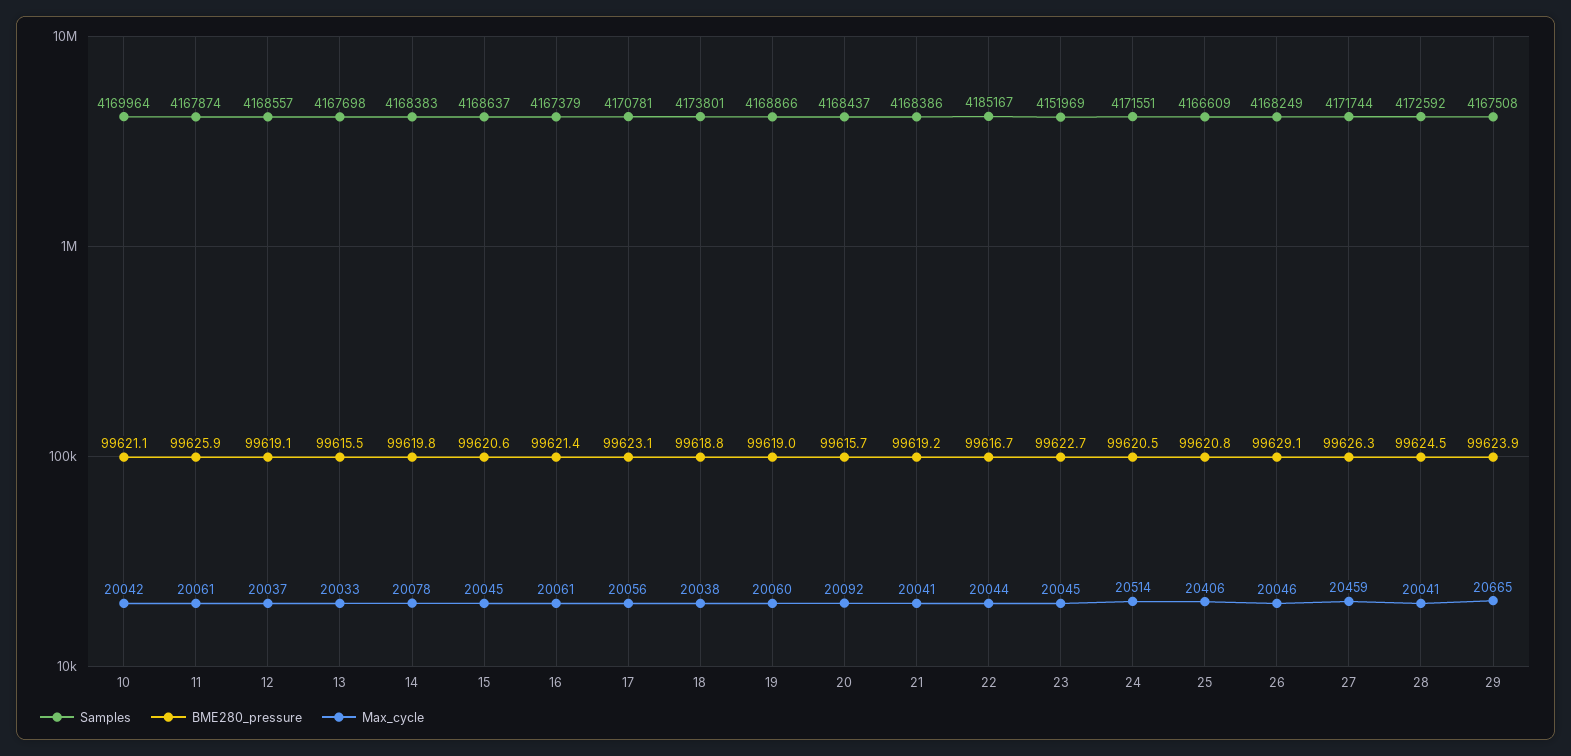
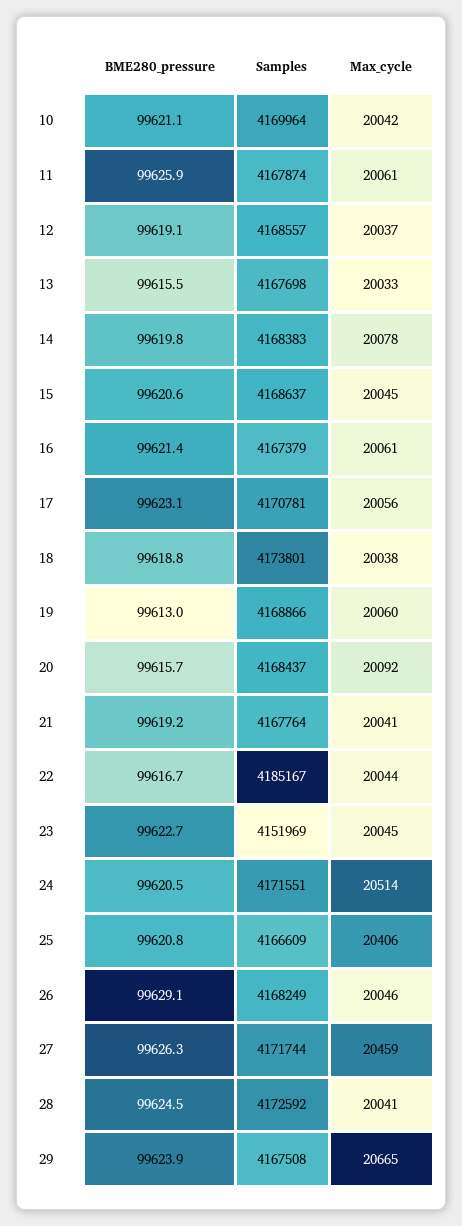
  {
    "Samples": {
      "10": 4169964,
      "11": 4167874,
      "12": 4168557,
      "13": 4167698,
      "14": 4168383,
      "15": 4168637,
      "16": 4167379,
      "17": 4170781,
      "18": 4173801,
      "19": 4168866,
      "20": 4168437,
-     "21": 4168386,
+     "21": 4167764,
      "22": 4185167,
      "23": 4151969,
      "24": 4171551,
      "25": 4166609,
      "26": 4168249,
      "27": 4171744,
      "28": 4172592,
      "29": 4167508
    },
    "BME280_pressure": {
      "10": 99621.1,
      "11": 99625.9,
      "12": 99619.1,
      "13": 99615.5,
      "14": 99619.8,
      "15": 99620.6,
      "16": 99621.4,
      "17": 99623.1,
      "18": 99618.8,
-     "19": 99619,
+     "19": 99613,
      "20": 99615.7,
      "21": 99619.2,
      "22": 99616.7,
      "23": 99622.7,
      "24": 99620.5,
      "25": 99620.8,
      "26": 99629.1,
      "27": 99626.3,
      "28": 99624.5,
      "29": 99623.9
    },
    "Max_cycle": {
      "10": 20042,
      "11": 20061,
      "12": 20037,
      "13": 20033,
      "14": 20078,
      "15": 20045,
      "16": 20061,
      "17": 20056,
      "18": 20038,
      "19": 20060,
      "20": 20092,
      "21": 20041,
      "22": 20044,
      "23": 20045,
      "24": 20514,
      "25": 20406,
      "26": 20046,
      "27": 20459,
      "28": 20041,
      "29": 20665
    }
  }

